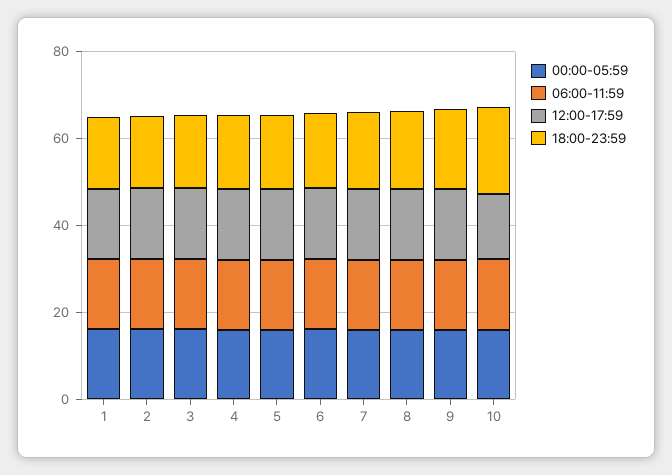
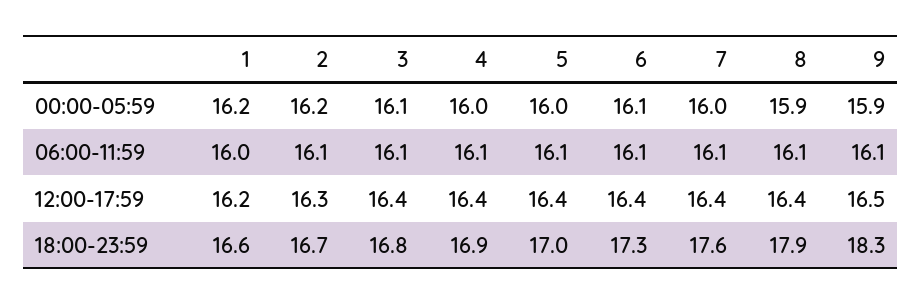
  {
    "00:00-05:59": {
      "1": 16.2,
      "2": 16.2,
      "3": 16.1,
      "4": 16,
      "5": 16,
      "6": 16.1,
      "7": 16,
      "8": 15.9,
-     "9": 15.9,
+     "9": 15.9
-     "10": 15
    },
    "06:00-11:59": {
      "1": 16,
      "2": 16.1,
      "3": 16.1,
      "4": 16.1,
      "5": 16.1,
      "6": 16.1,
      "7": 16.1,
      "8": 16.1,
-     "9": 16.1,
+     "9": 16.1
-     "10": 15
    },
    "12:00-17:59": {
      "1": 16.2,
      "2": 16.3,
      "3": 16.4,
      "4": 16.4,
      "5": 16.4,
      "6": 16.4,
      "7": 16.4,
      "8": 16.4,
-     "9": 16.5,
+     "9": 16.5
-     "10": 15
    },
    "18:00-23:59": {
      "1": 16.6,
      "2": 16.7,
      "3": 16.8,
      "4": 16.9,
      "5": 17,
      "6": 17.3,
      "7": 17.6,
      "8": 17.9,
-     "9": 18.3,
+     "9": 18.3
-     "10": 20
    }
  }

